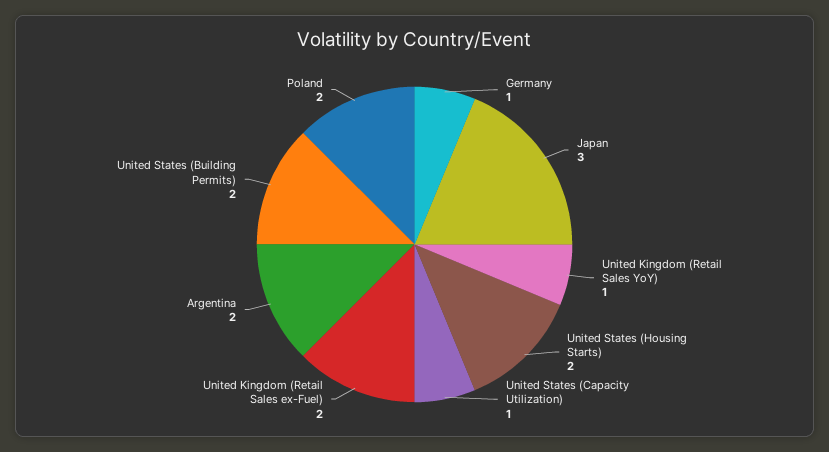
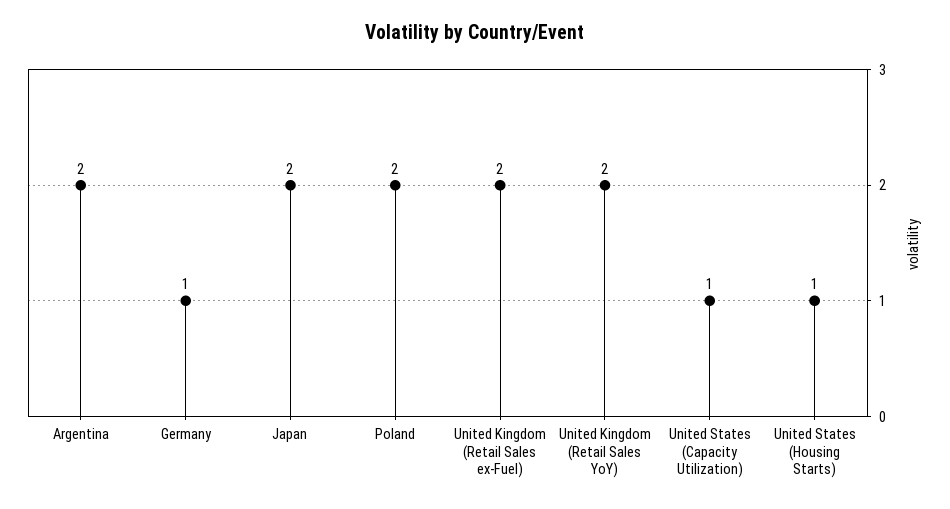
  {
    "Germany": 1,
-   "Japan": 3,
+   "Japan": 2,
-   "United Kingdom (Retail Sales YoY)": 1,
+   "United Kingdom (Retail Sales YoY)": 2,
-   "United States (Housing Starts)": 2,
+   "United States (Housing Starts)": 1,
    "United States (Capacity Utilization)": 1,
    "United Kingdom (Retail Sales ex-Fuel)": 2,
    "Argentina": 2,
-   "United States (Building Permits)": 2,
    "Poland": 2
  }

